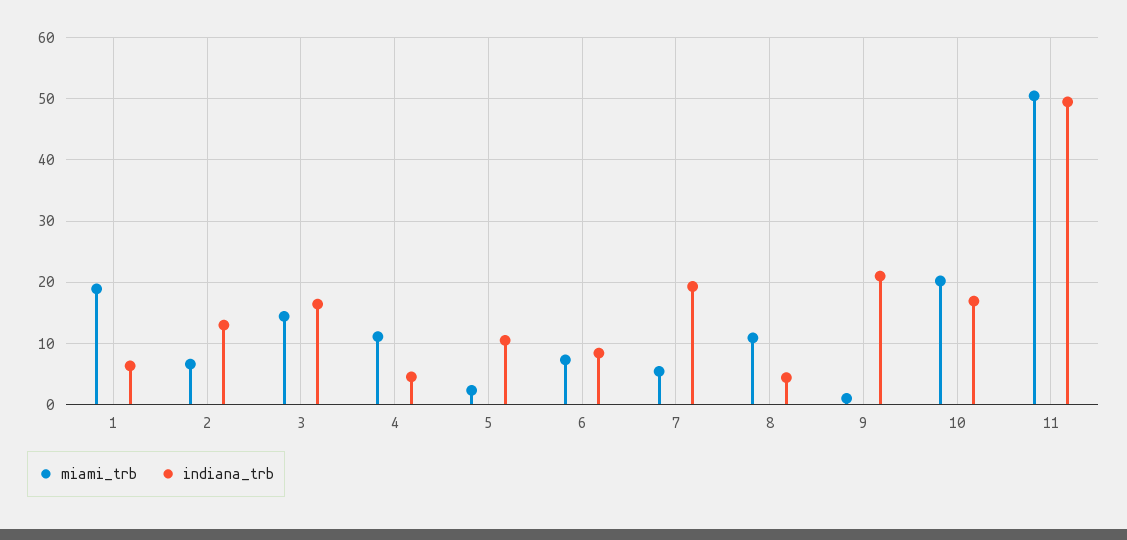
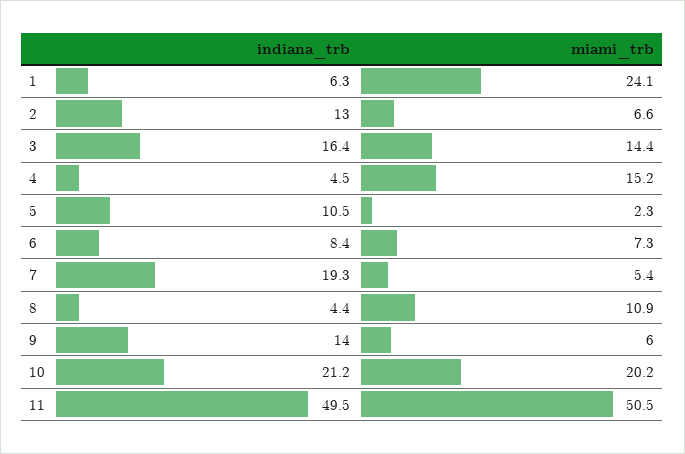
  {
    "miami_trb": {
-     "1": 19,
+     "1": 24.1,
      "2": 6.6,
      "3": 14.4,
-     "4": 11,
+     "4": 15.2,
      "5": 2.3,
      "6": 7.3,
      "7": 5.4,
      "8": 10.9,
-     "9": 1,
+     "9": 6,
      "10": 20.2,
      "11": 50.5
    },
    "indiana_trb": {
      "1": 6.3,
      "2": 13,
      "3": 16.4,
      "4": 4.5,
      "5": 10.5,
      "6": 8.4,
      "7": 19.3,
      "8": 4.4,
-     "9": 21,
+     "9": 14,
-     "10": 17,
+     "10": 21.2,
      "11": 49.5
    }
  }

